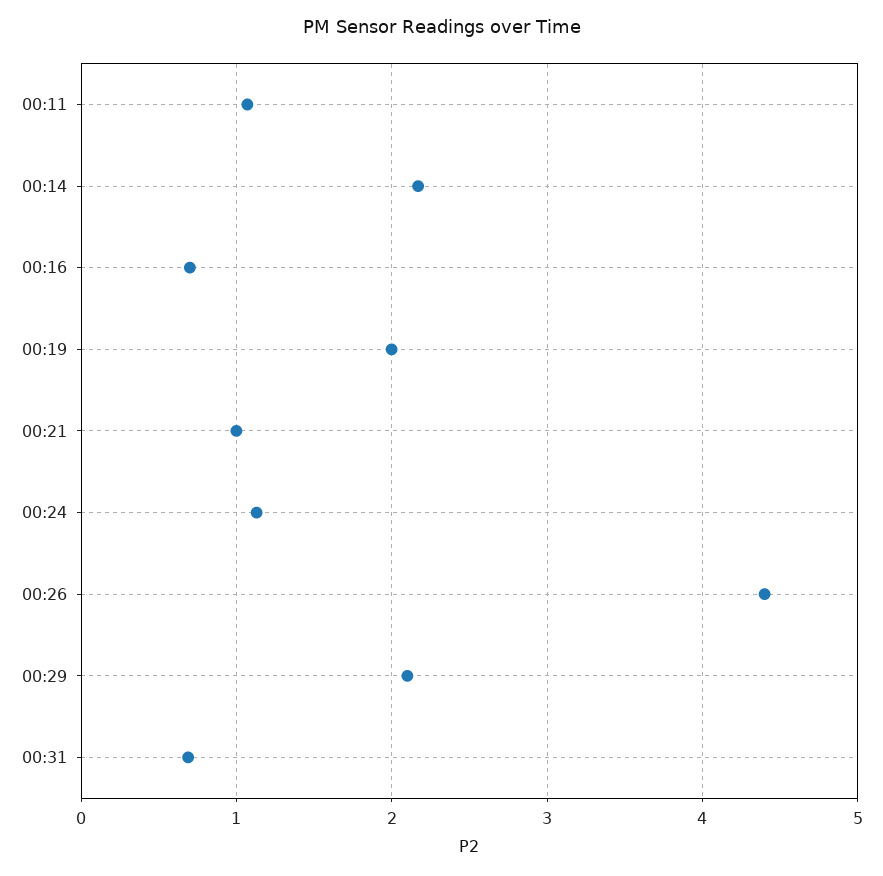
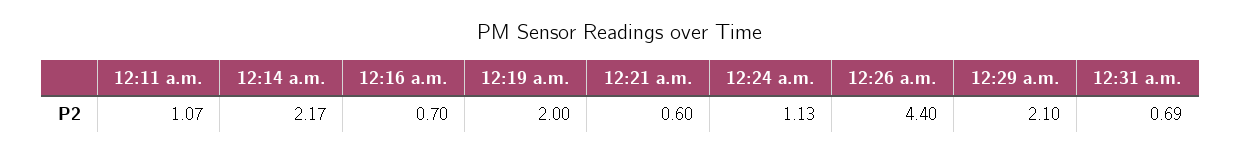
  {
    "00:11": 1.07,
    "00:14": 2.17,
    "00:16": 0.7,
    "00:19": 2,
-   "00:21": 1,
+   "00:21": 0.6,
    "00:24": 1.13,
    "00:26": 4.4,
    "00:29": 2.1,
    "00:31": 0.69
  }

